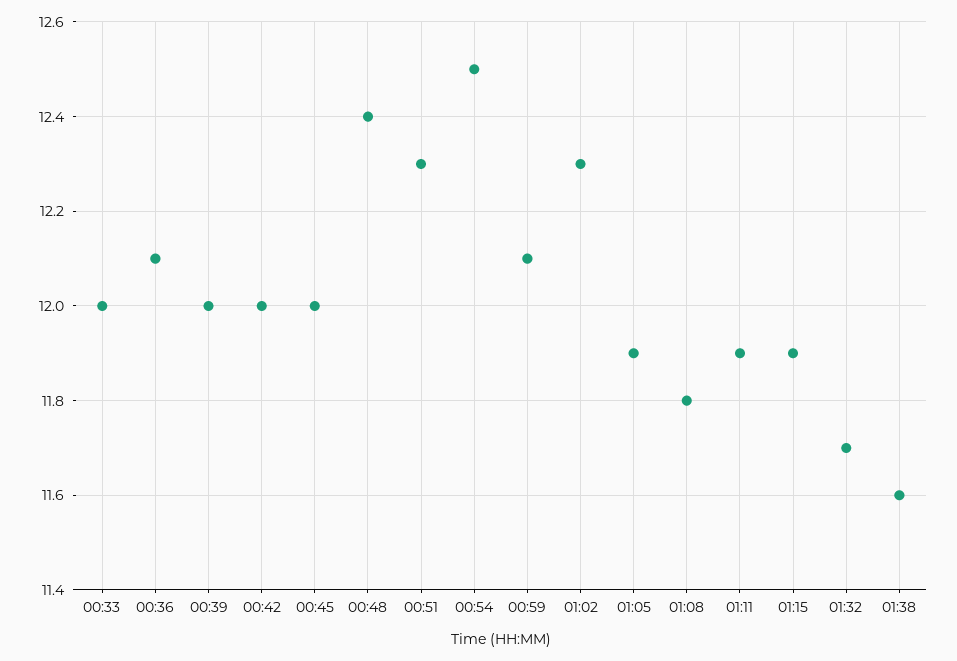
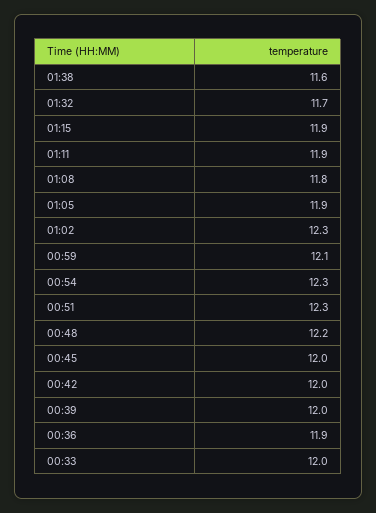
  {
    "00:33": 12,
-   "00:36": 12.1,
+   "00:36": 11.9,
    "00:39": 12,
    "00:42": 12,
    "00:45": 12,
-   "00:48": 12.4,
+   "00:48": 12.2,
    "00:51": 12.3,
-   "00:54": 12.5,
+   "00:54": 12.3,
    "00:59": 12.1,
    "01:02": 12.3,
    "01:05": 11.9,
    "01:08": 11.8,
    "01:11": 11.9,
    "01:15": 11.9,
    "01:32": 11.7,
    "01:38": 11.6
  }

